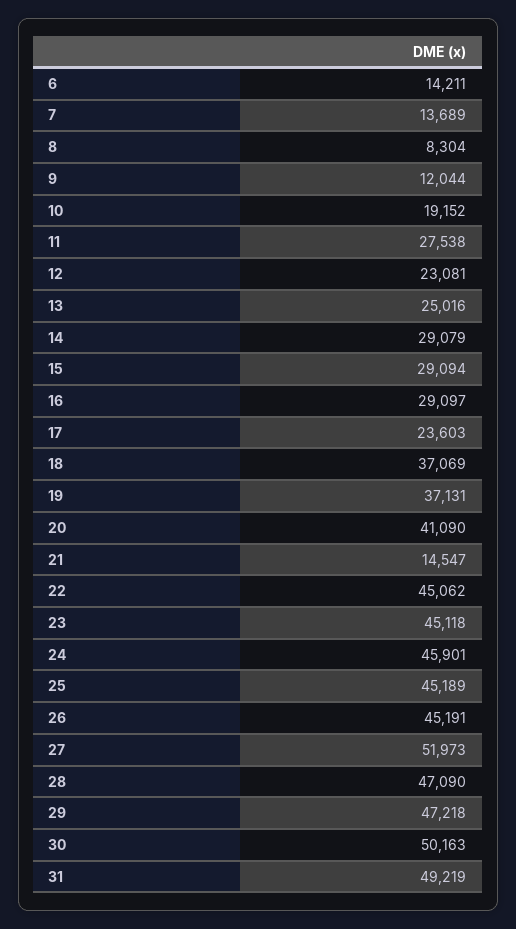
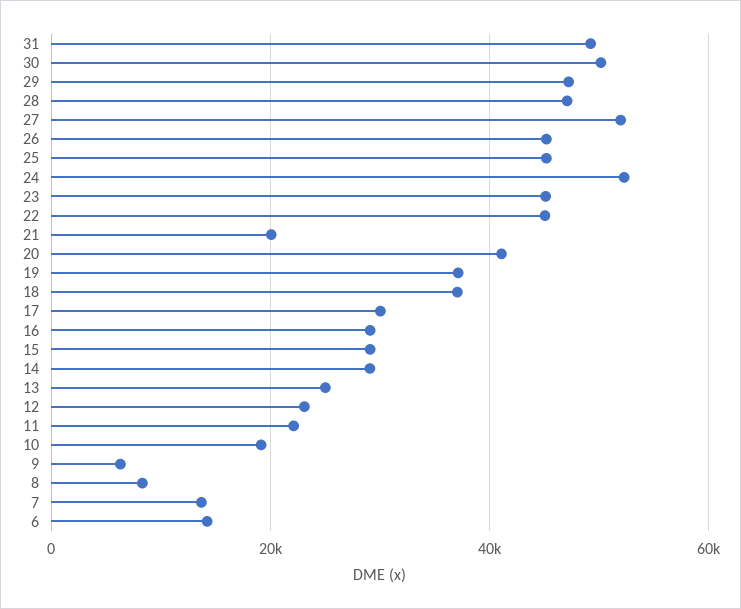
  {
    "6": 14211,
    "7": 13689,
    "8": 8304,
-   "9": 12044,
+   "9": 6000,
    "10": 19152,
-   "11": 27538,
+   "11": 22000,
    "12": 23081,
    "13": 25016,
    "14": 29079,
    "15": 29094,
    "16": 29097,
-   "17": 23603,
+   "17": 30000,
    "18": 37069,
    "19": 37131,
    "20": 41090,
-   "21": 14547,
+   "21": 20000,
    "22": 45062,
    "23": 45118,
-   "24": 45901,
+   "24": 52000,
    "25": 45189,
    "26": 45191,
    "27": 51973,
    "28": 47090,
    "29": 47218,
    "30": 50163,
    "31": 49219
  }

